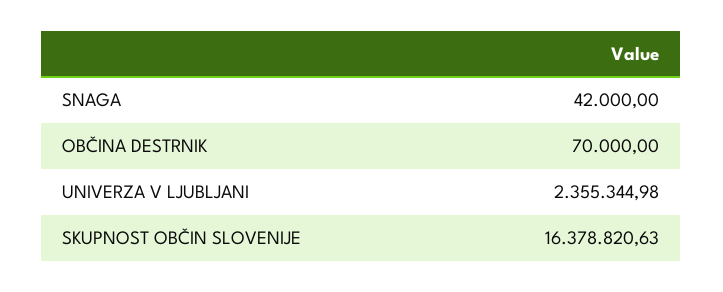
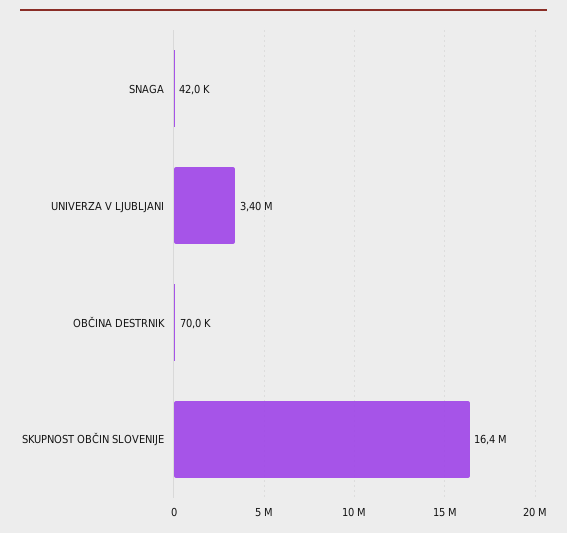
  {
    "SNAGA": 42000,
    "OBČINA DESTRNIK": 70000,
-   "UNIVERZA V LJUBLJANI": 2355344.98,
+   "UNIVERZA V LJUBLJANI": 3400000,
    "SKUPNOST OBČIN SLOVENIJE": 16378820.63
  }

